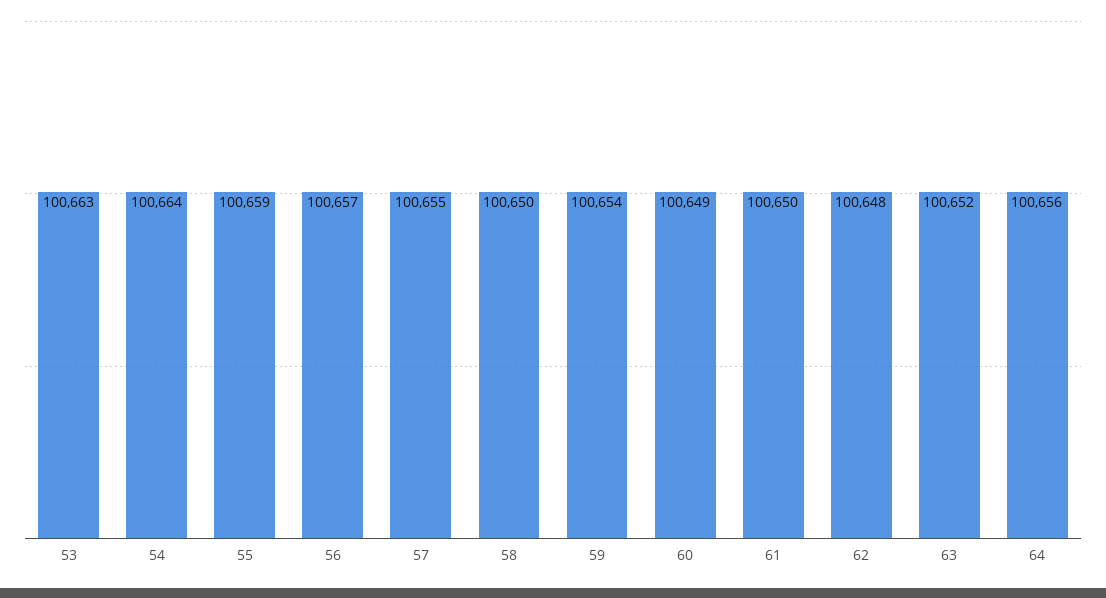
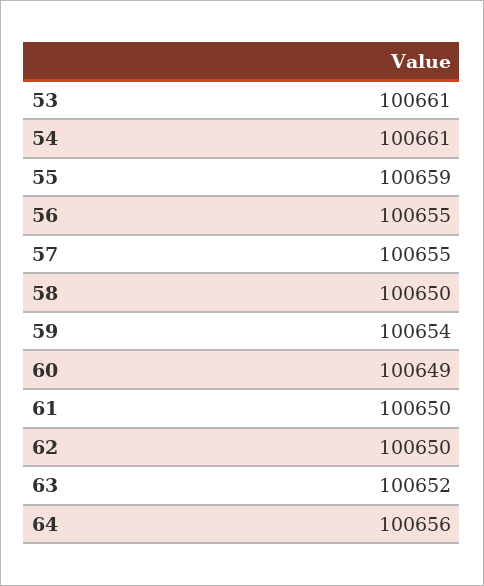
  {
-   "53": 100663,
+   "53": 100661,
-   "54": 100664,
+   "54": 100661,
    "55": 100659,
-   "56": 100657,
+   "56": 100655,
    "57": 100655,
    "58": 100650,
    "59": 100654,
    "60": 100649,
    "61": 100650,
-   "62": 100648,
+   "62": 100650,
    "63": 100652,
    "64": 100656
  }

